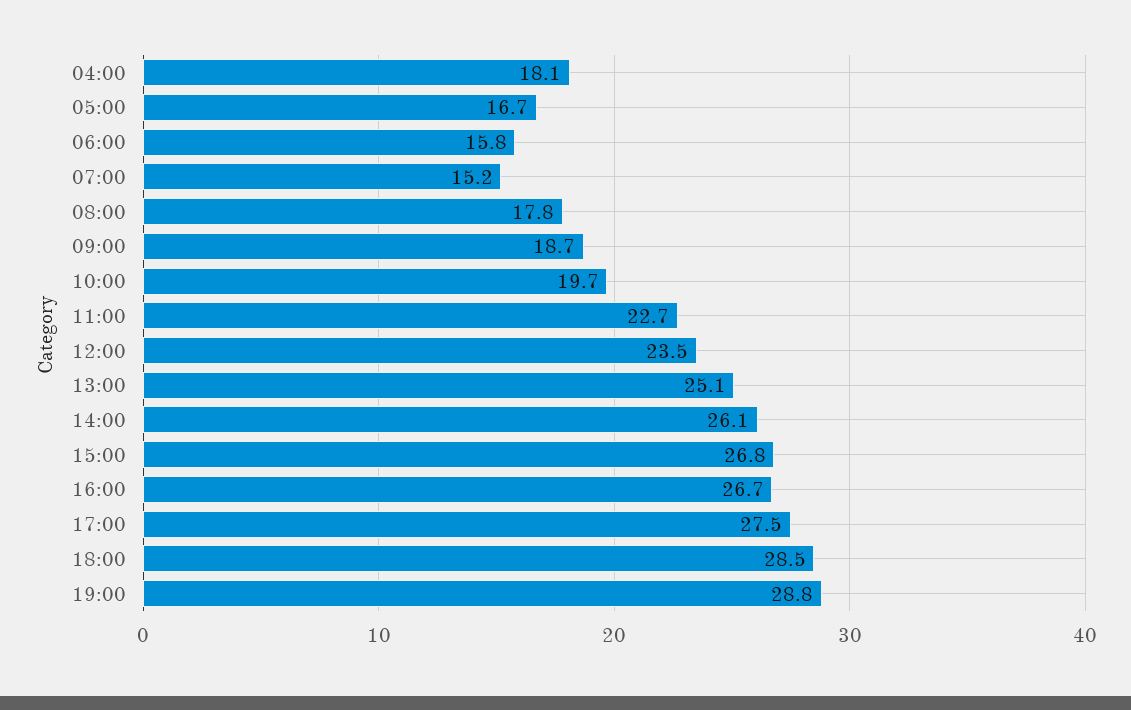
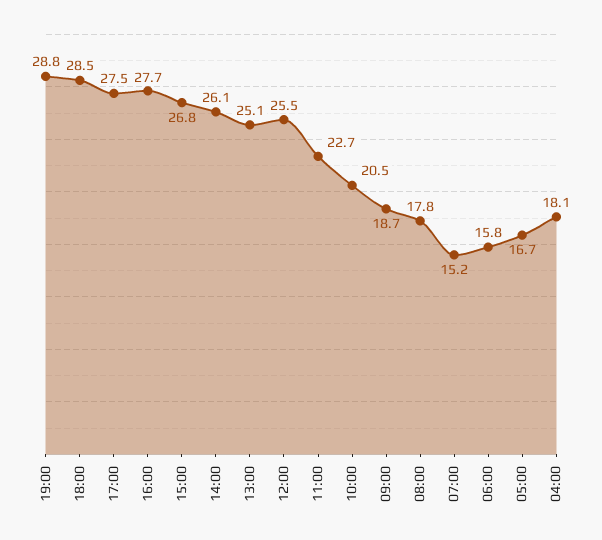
  {
    "04:00": 18.1,
    "05:00": 16.7,
    "06:00": 15.8,
    "07:00": 15.2,
    "08:00": 17.8,
    "09:00": 18.7,
-   "10:00": 19.7,
+   "10:00": 20.5,
    "11:00": 22.7,
-   "12:00": 23.5,
+   "12:00": 25.5,
    "13:00": 25.1,
    "14:00": 26.1,
    "15:00": 26.8,
-   "16:00": 26.7,
+   "16:00": 27.7,
    "17:00": 27.5,
    "18:00": 28.5,
    "19:00": 28.8
  }

